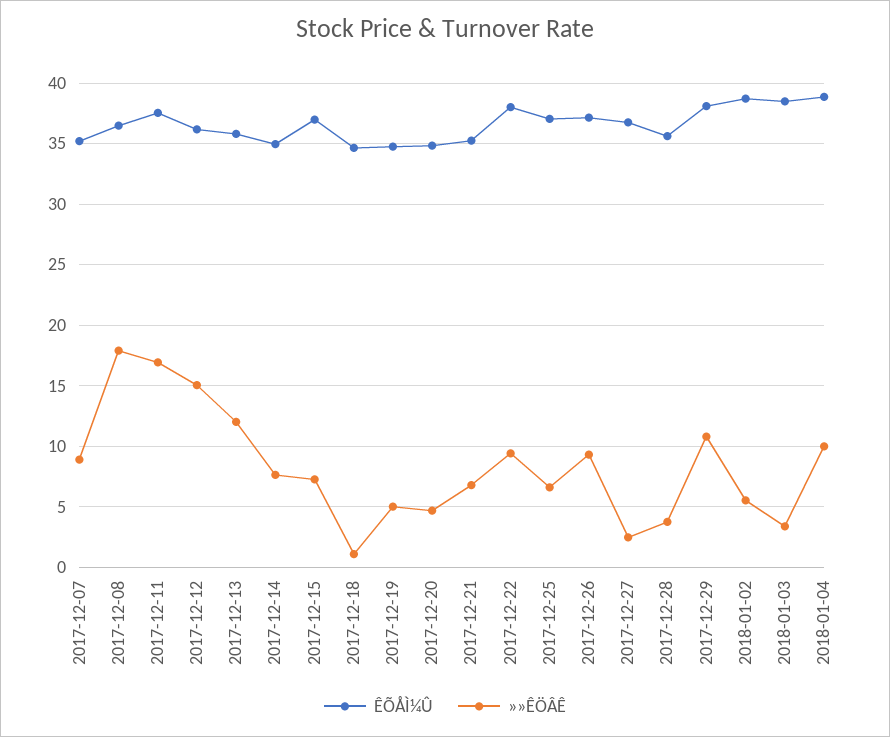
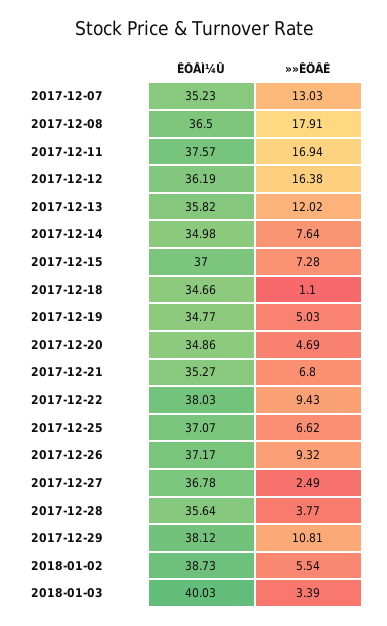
  {
    "ÊÕÅÌ¼Û": {
      "2017-12-07": 35.23,
      "2017-12-08": 36.5,
      "2017-12-11": 37.57,
      "2017-12-12": 36.19,
      "2017-12-13": 35.82,
      "2017-12-14": 34.98,
      "2017-12-15": 37,
      "2017-12-18": 34.66,
      "2017-12-19": 34.77,
      "2017-12-20": 34.86,
      "2017-12-21": 35.27,
      "2017-12-22": 38.03,
      "2017-12-25": 37.07,
      "2017-12-26": 37.17,
      "2017-12-27": 36.78,
      "2017-12-28": 35.64,
      "2017-12-29": 38.12,
      "2018-01-02": 38.73,
-     "2018-01-03": 38.5,
+     "2018-01-03": 40.03
-     "2018-01-04": 39
    },
    "»»ÊÖÂÊ": {
-     "2017-12-07": 9,
+     "2017-12-07": 13.03,
      "2017-12-08": 17.91,
      "2017-12-11": 16.94,
-     "2017-12-12": 15,
+     "2017-12-12": 16.38,
      "2017-12-13": 12.02,
      "2017-12-14": 7.64,
      "2017-12-15": 7.28,
      "2017-12-18": 1.1,
      "2017-12-19": 5.03,
      "2017-12-20": 4.69,
      "2017-12-21": 6.8,
      "2017-12-22": 9.43,
      "2017-12-25": 6.62,
      "2017-12-26": 9.32,
      "2017-12-27": 2.49,
      "2017-12-28": 3.77,
      "2017-12-29": 10.81,
      "2018-01-02": 5.54,
-     "2018-01-03": 3.39,
+     "2018-01-03": 3.39
-     "2018-01-04": 10
    }
  }

